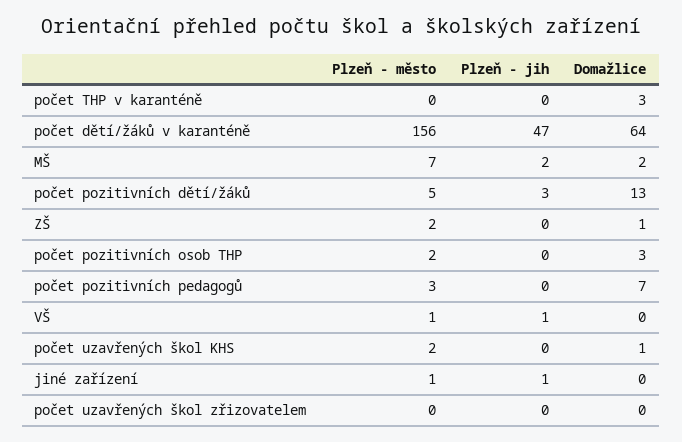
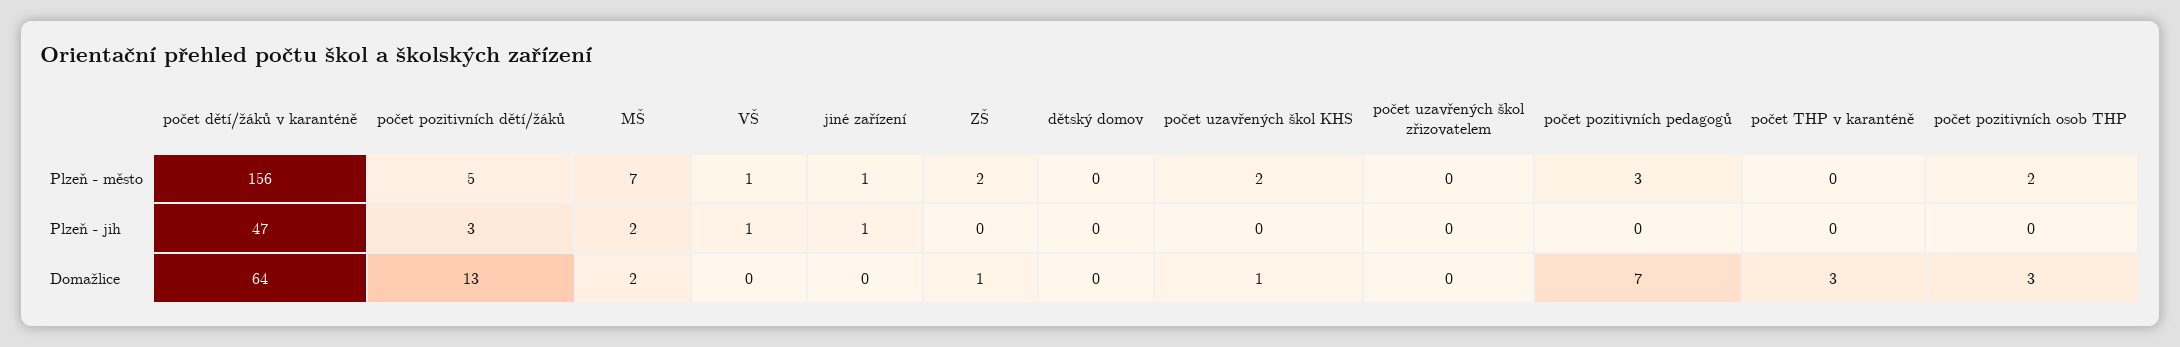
  {
    "Plzeň - město": {
      "počet THP v karanténě": 0,
      "počet dětí/žáků v karanténě": 156,
      "MŠ": 7,
      "počet pozitivních dětí/žáků": 5,
      "ZŠ": 2,
      "počet pozitivních osob THP": 2,
      "počet pozitivních pedagogů": 3,
      "VŠ": 1,
      "počet uzavřených škol KHS": 2,
      "jiné zařízení": 1,
-     "počet uzavřených škol zřizovatelem": 0
+     "počet uzavřených škol zřizovatelem": 0,
+     "dětský domov": 0
    },
    "Plzeň - jih": {
      "počet THP v karanténě": 0,
      "počet dětí/žáků v karanténě": 47,
      "MŠ": 2,
      "počet pozitivních dětí/žáků": 3,
      "ZŠ": 0,
      "počet pozitivních osob THP": 0,
      "počet pozitivních pedagogů": 0,
      "VŠ": 1,
      "počet uzavřených škol KHS": 0,
      "jiné zařízení": 1,
-     "počet uzavřených škol zřizovatelem": 0
+     "počet uzavřených škol zřizovatelem": 0,
+     "dětský domov": 0
    },
    "Domažlice": {
      "počet THP v karanténě": 3,
      "počet dětí/žáků v karanténě": 64,
      "MŠ": 2,
      "počet pozitivních dětí/žáků": 13,
      "ZŠ": 1,
      "počet pozitivních osob THP": 3,
      "počet pozitivních pedagogů": 7,
      "VŠ": 0,
      "počet uzavřených škol KHS": 1,
      "jiné zařízení": 0,
-     "počet uzavřených škol zřizovatelem": 0
+     "počet uzavřených škol zřizovatelem": 0,
+     "dětský domov": 0
    }
  }

